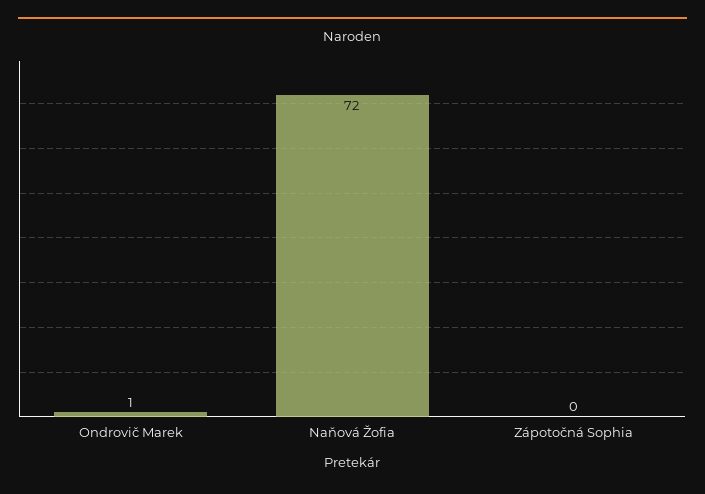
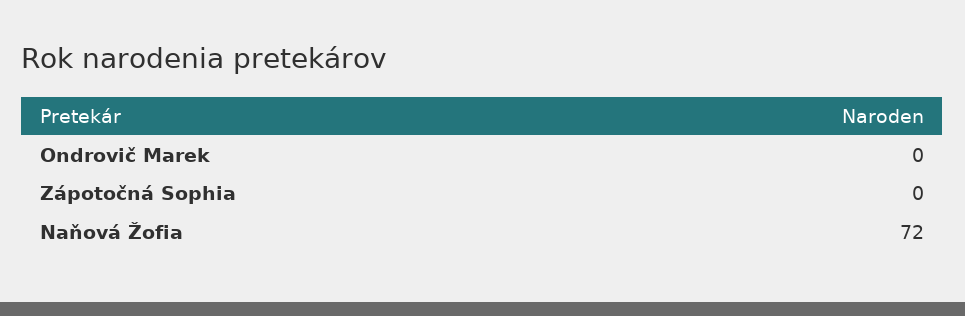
  {
-   "Ondrovič Marek": 1,
+   "Ondrovič Marek": 0,
    "Naňová Žofia": 72,
    "Zápotočná Sophia": 0
  }

